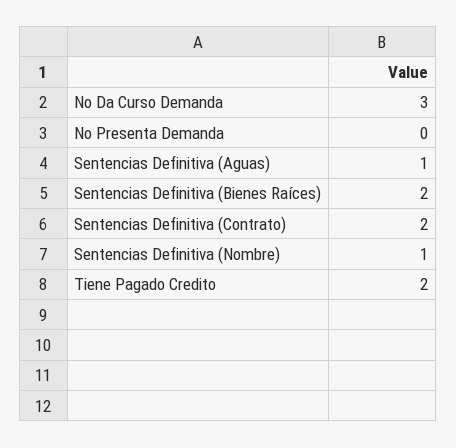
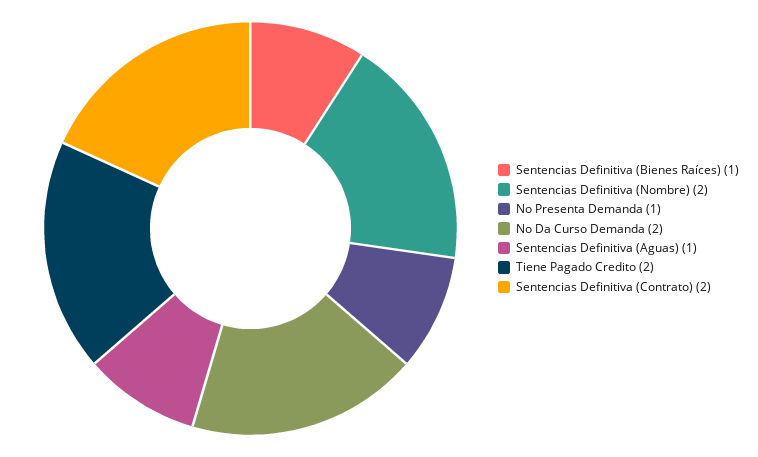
  {
-   "No Da Curso Demanda": 3,
+   "No Da Curso Demanda": 2,
-   "No Presenta Demanda": 0,
+   "No Presenta Demanda": 1,
    "Sentencias Definitiva (Aguas)": 1,
-   "Sentencias Definitiva (Bienes Raíces)": 2,
+   "Sentencias Definitiva (Bienes Raíces)": 1,
    "Sentencias Definitiva (Contrato)": 2,
-   "Sentencias Definitiva (Nombre)": 1,
+   "Sentencias Definitiva (Nombre)": 2,
    "Tiene Pagado Credito": 2
  }

